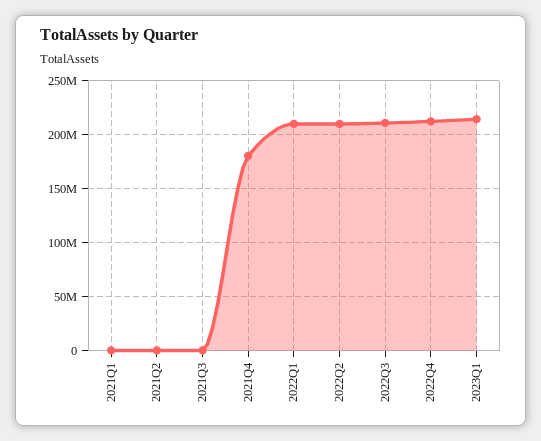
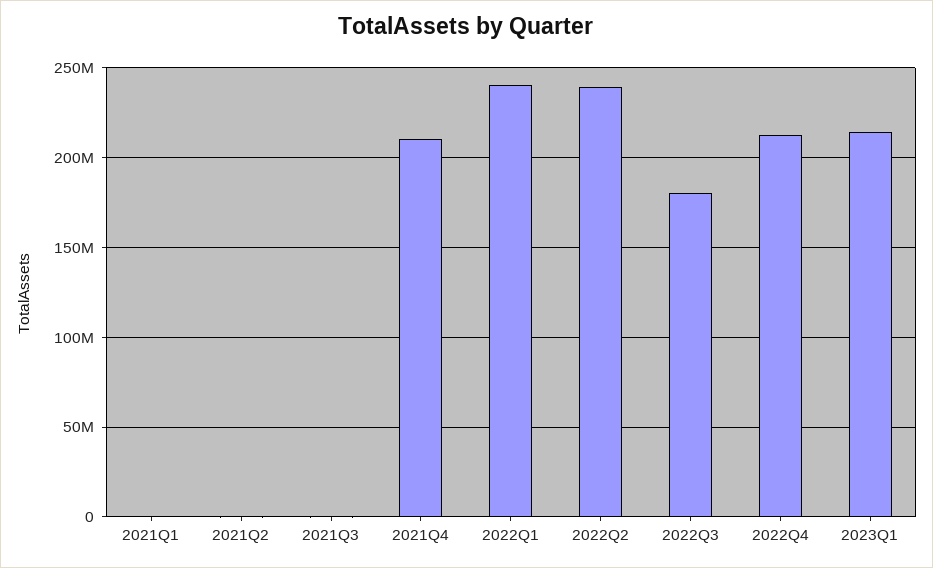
  {
    "2021Q1": 0,
    "2021Q2": 0,
    "2021Q3": 0,
-   "2021Q4": 180000000,
+   "2021Q4": 210000000,
-   "2022Q1": 210000000,
+   "2022Q1": 240000000,
-   "2022Q2": 210000000,
+   "2022Q2": 240000000,
-   "2022Q3": 210000000,
+   "2022Q3": 180000000,
    "2022Q4": 210000000,
    "2023Q1": 215000000
  }

